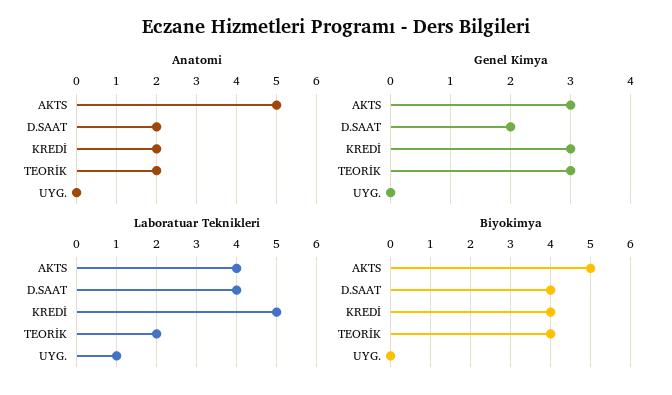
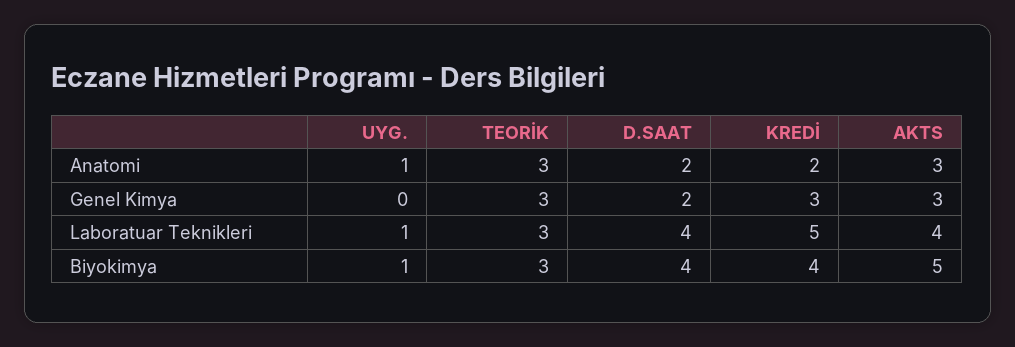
  {
    "Anatomi": {
-     "AKTS": 5,
+     "AKTS": 3,
      "D.SAAT": 2,
      "KREDİ": 2,
-     "TEORİK": 2,
+     "TEORİK": 3,
-     "UYG.": 0
+     "UYG.": 1
    },
    "Genel Kimya": {
      "AKTS": 3,
      "D.SAAT": 2,
      "KREDİ": 3,
      "TEORİK": 3,
      "UYG.": 0
    },
    "Laboratuar Teknikleri": {
      "AKTS": 4,
      "D.SAAT": 4,
      "KREDİ": 5,
-     "TEORİK": 2,
+     "TEORİK": 3,
      "UYG.": 1
    },
    "Biyokimya": {
      "AKTS": 5,
      "D.SAAT": 4,
      "KREDİ": 4,
-     "TEORİK": 4,
+     "TEORİK": 3,
-     "UYG.": 0
+     "UYG.": 1
    }
  }

